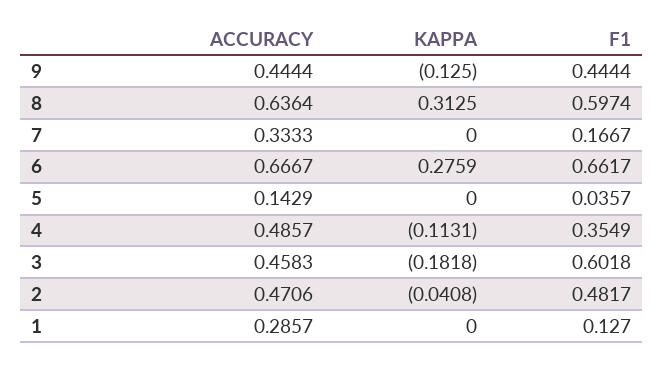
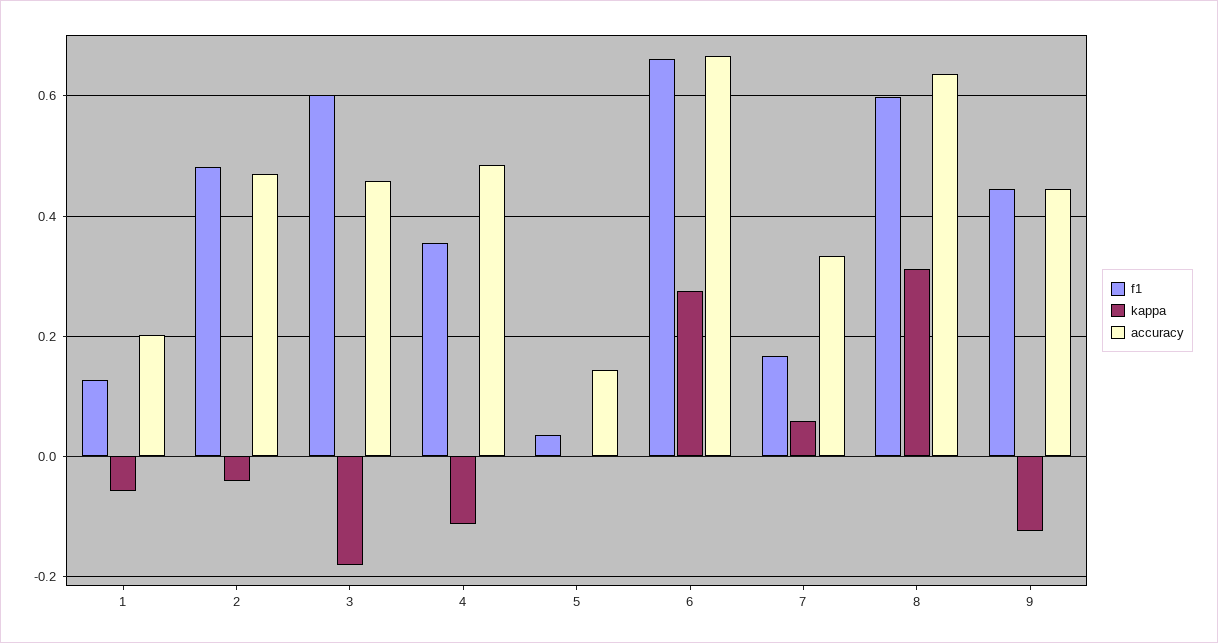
  {
    "ACCURACY": {
      "9": 0.4444,
      "8": 0.6364,
      "7": 0.3333,
      "6": 0.6667,
      "5": 0.1429,
      "4": 0.4857,
      "3": 0.4583,
      "2": 0.4706,
-     "1": 0.2857
+     "1": 0.2
    },
    "KAPPA": {
      "9": -0.125,
      "8": 0.3125,
-     "7": 0,
+     "7": 0.06,
      "6": 0.2759,
      "5": 0,
      "4": -0.1131,
      "3": -0.1818,
      "2": -0.0408,
-     "1": 0
+     "1": -0.06
    },
    "F1": {
      "9": 0.4444,
      "8": 0.5974,
      "7": 0.1667,
      "6": 0.6617,
      "5": 0.0357,
      "4": 0.3549,
      "3": 0.6018,
      "2": 0.4817,
      "1": 0.127
    }
  }

